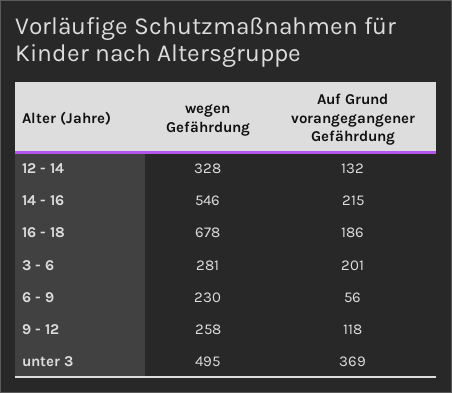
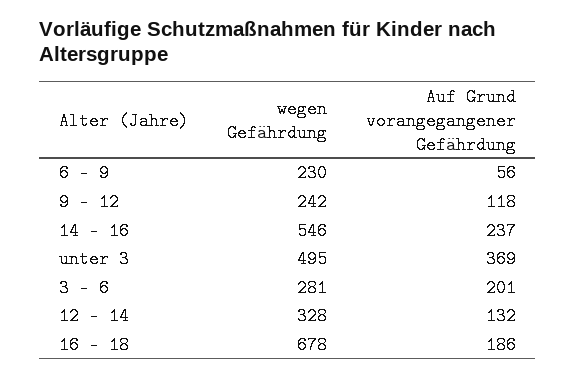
  {
    "wegen Gefährdung": {
      "12 - 14": 328,
      "14 - 16": 546,
      "16 - 18": 678,
      "3 - 6": 281,
      "6 - 9": 230,
-     "9 - 12": 258,
+     "9 - 12": 242,
      "unter 3": 495
    },
    "Auf Grund vorangegangener Gefährdung": {
      "12 - 14": 132,
-     "14 - 16": 215,
+     "14 - 16": 237,
      "16 - 18": 186,
      "3 - 6": 201,
      "6 - 9": 56,
      "9 - 12": 118,
      "unter 3": 369
    }
  }

